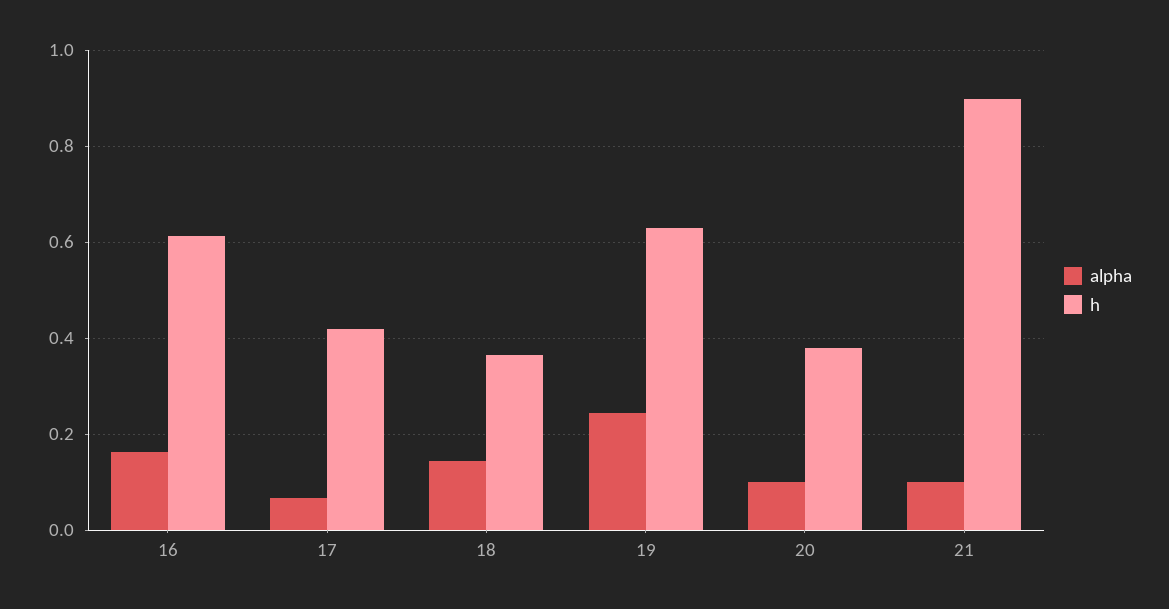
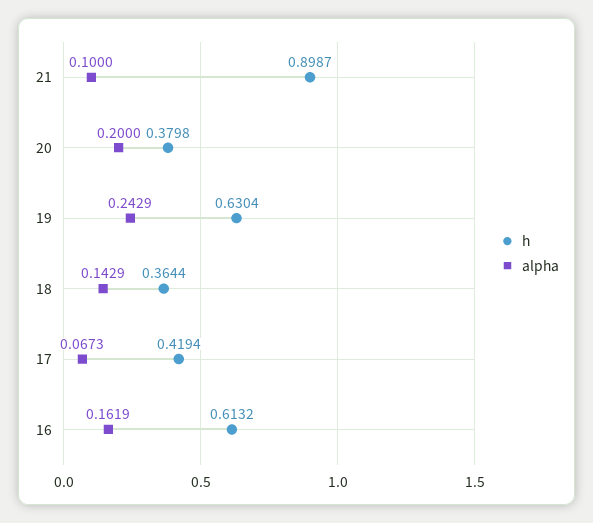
  {
    "alpha": {
      "16": 0.1619,
      "17": 0.0673,
      "18": 0.1429,
      "19": 0.2429,
-     "20": 0.1,
+     "20": 0.2,
      "21": 0.1
    },
    "h": {
      "16": 0.6132,
      "17": 0.4194,
      "18": 0.3644,
      "19": 0.6304,
      "20": 0.3798,
      "21": 0.8987
    }
  }

